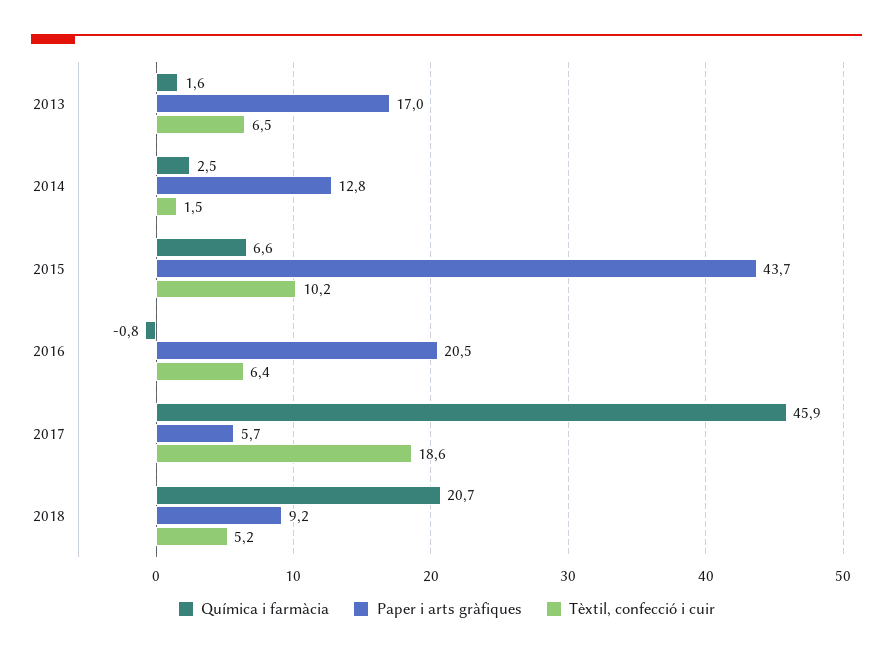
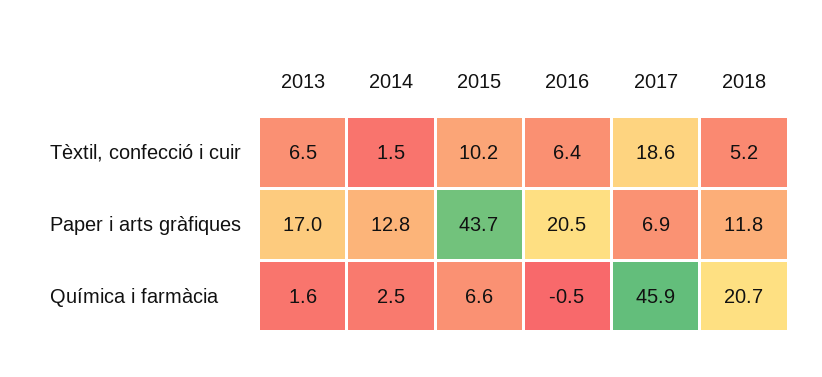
  {
    "Química i farmàcia": {
      "2013": 1.6,
      "2014": 2.5,
      "2015": 6.6,
-     "2016": -0.8,
+     "2016": -0.5,
      "2017": 45.9,
      "2018": 20.7
    },
    "Paper i arts gràfiques": {
      "2013": 17,
      "2014": 12.8,
      "2015": 43.7,
      "2016": 20.5,
-     "2017": 5.7,
+     "2017": 6.9,
-     "2018": 9.2
+     "2018": 11.8
    },
    "Tèxtil, confecció i cuir": {
      "2013": 6.5,
      "2014": 1.5,
      "2015": 10.2,
      "2016": 6.4,
      "2017": 18.6,
      "2018": 5.2
    }
  }

